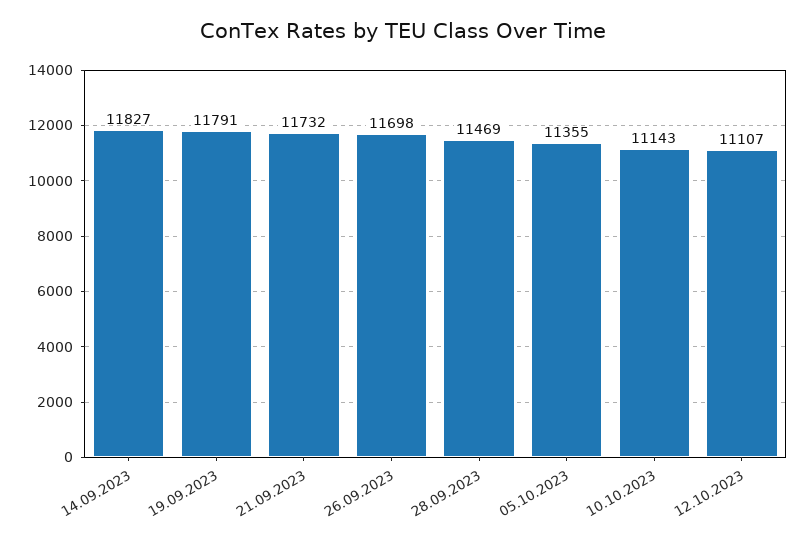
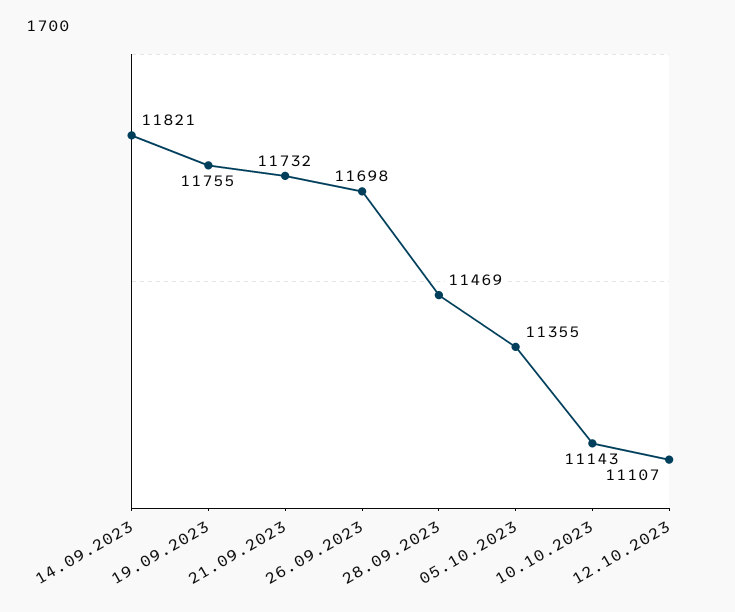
  {
-   "14.09.2023": 11827,
+   "14.09.2023": 11821,
-   "19.09.2023": 11791,
+   "19.09.2023": 11755,
    "21.09.2023": 11732,
    "26.09.2023": 11698,
    "28.09.2023": 11469,
    "05.10.2023": 11355,
    "10.10.2023": 11143,
    "12.10.2023": 11107
  }

